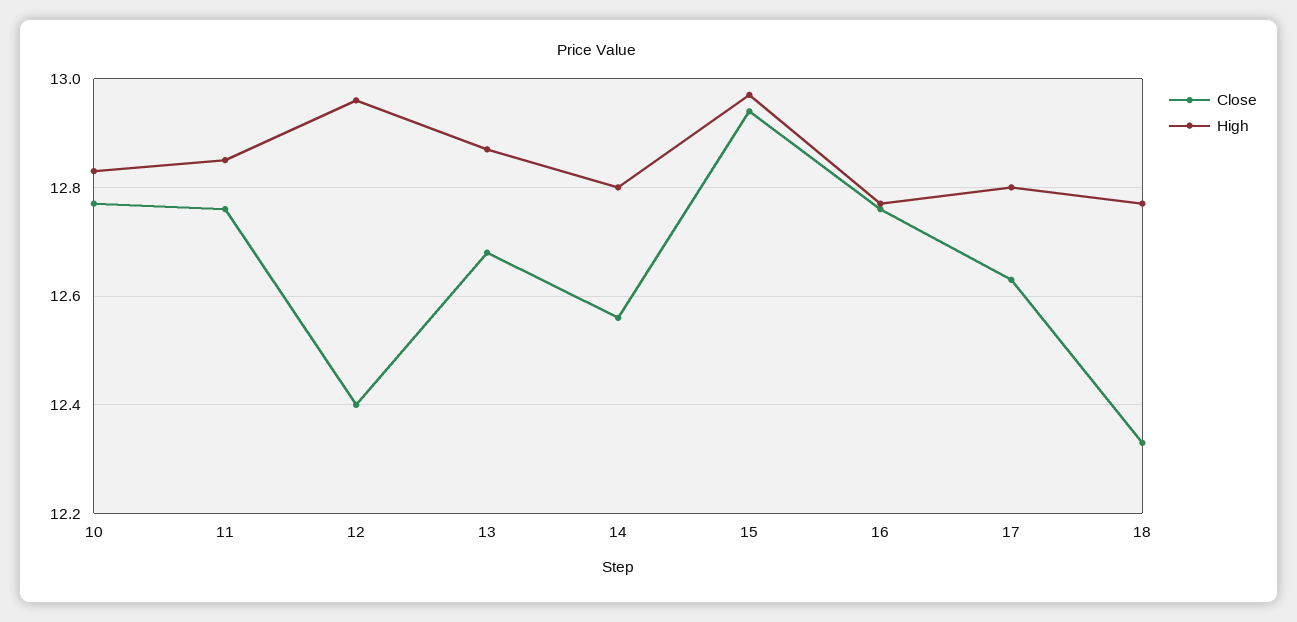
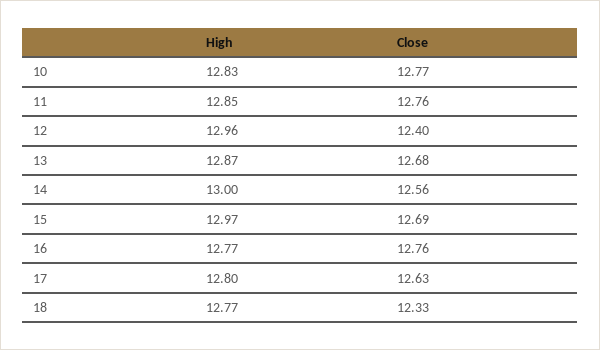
  {
    "Close": {
      "10": 12.77,
      "11": 12.76,
      "12": 12.4,
      "13": 12.68,
      "14": 12.56,
-     "15": 12.95,
+     "15": 12.69,
      "16": 12.76,
      "17": 12.63,
      "18": 12.33
    },
    "High": {
      "10": 12.83,
      "11": 12.85,
      "12": 12.96,
      "13": 12.87,
-     "14": 12.8,
+     "14": 13,
      "15": 12.97,
      "16": 12.77,
      "17": 12.8,
      "18": 12.77
    }
  }

